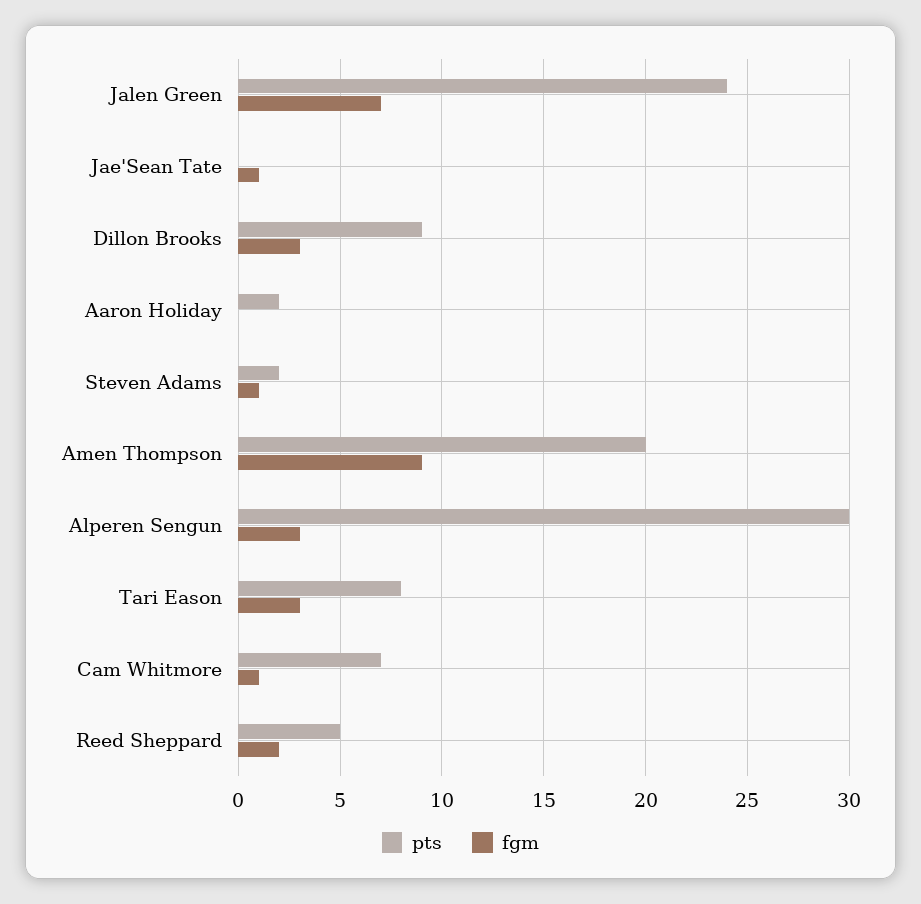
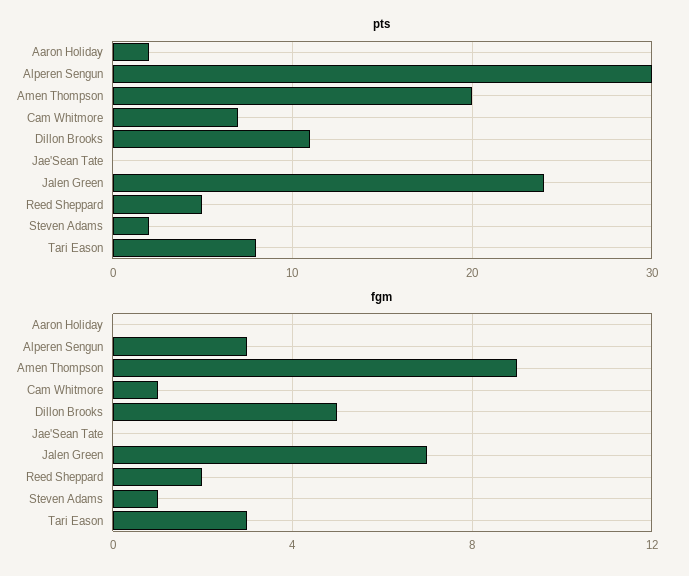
  {
    "pts": {
      "Jalen Green": 24,
      "Jae'Sean Tate": 0,
-     "Dillon Brooks": 9,
+     "Dillon Brooks": 11,
      "Aaron Holiday": 2,
      "Steven Adams": 2,
      "Amen Thompson": 20,
      "Alperen Sengun": 30,
      "Tari Eason": 8,
      "Cam Whitmore": 7,
      "Reed Sheppard": 5
    },
    "fgm": {
      "Jalen Green": 7,
-     "Jae'Sean Tate": 1,
+     "Jae'Sean Tate": 0,
-     "Dillon Brooks": 3,
+     "Dillon Brooks": 5,
      "Aaron Holiday": 0,
      "Steven Adams": 1,
      "Amen Thompson": 9,
      "Alperen Sengun": 3,
      "Tari Eason": 3,
      "Cam Whitmore": 1,
      "Reed Sheppard": 2
    }
  }

